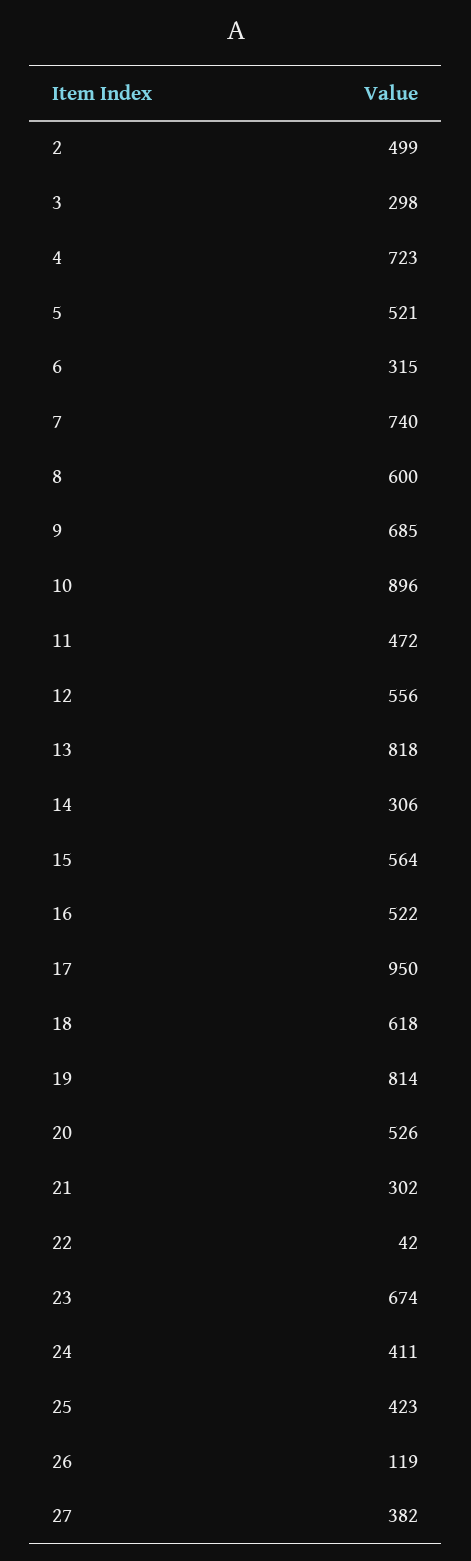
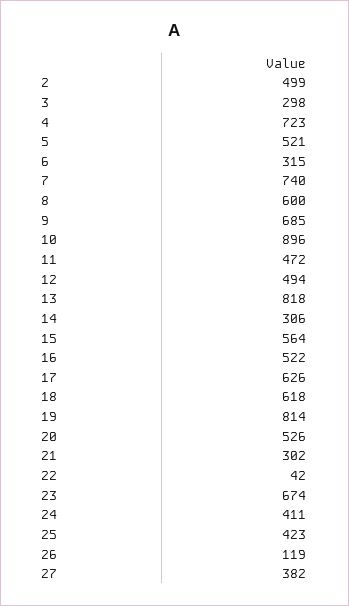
  {
    "2": 499,
    "3": 298,
    "4": 723,
    "5": 521,
    "6": 315,
    "7": 740,
    "8": 600,
    "9": 685,
    "10": 896,
    "11": 472,
-   "12": 556,
+   "12": 494,
    "13": 818,
    "14": 306,
    "15": 564,
    "16": 522,
-   "17": 950,
+   "17": 626,
    "18": 618,
    "19": 814,
    "20": 526,
    "21": 302,
    "22": 42,
    "23": 674,
    "24": 411,
    "25": 423,
    "26": 119,
    "27": 382
  }

